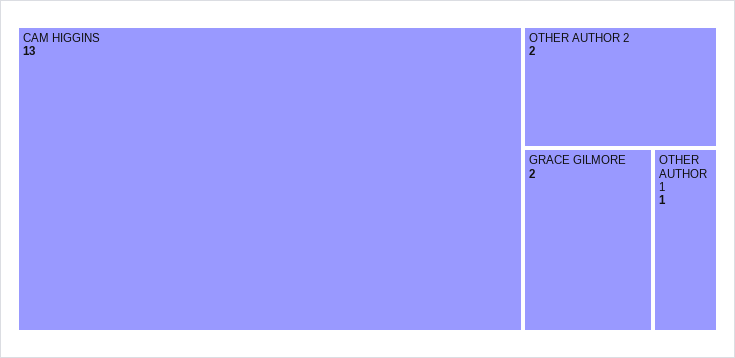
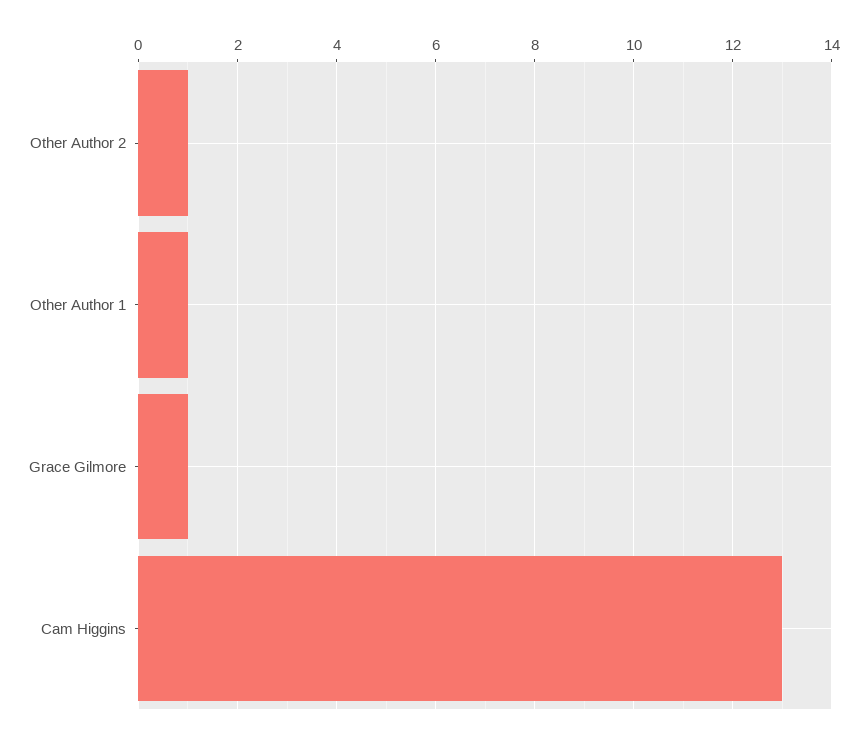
  {
    "CAM HIGGINS": 13,
-   "OTHER AUTHOR 2": 2,
+   "OTHER AUTHOR 2": 1,
-   "GRACE GILMORE": 2,
+   "GRACE GILMORE": 1,
    "OTHER AUTHOR 1": 1
  }

